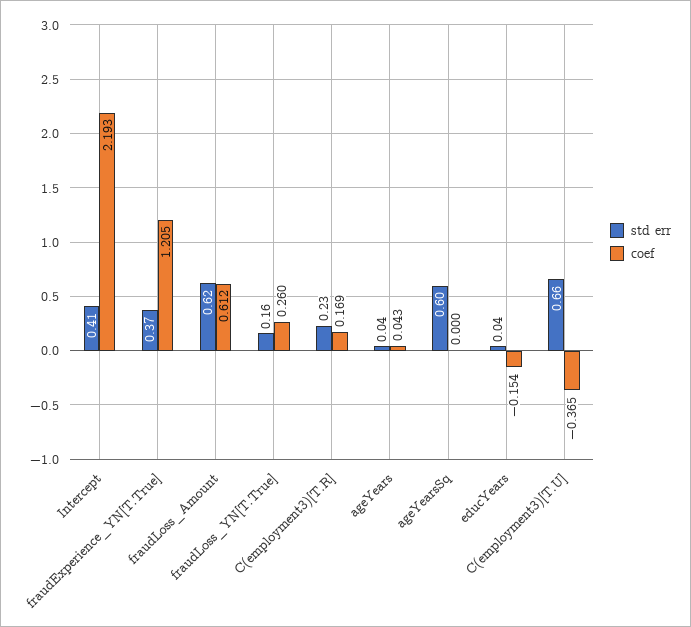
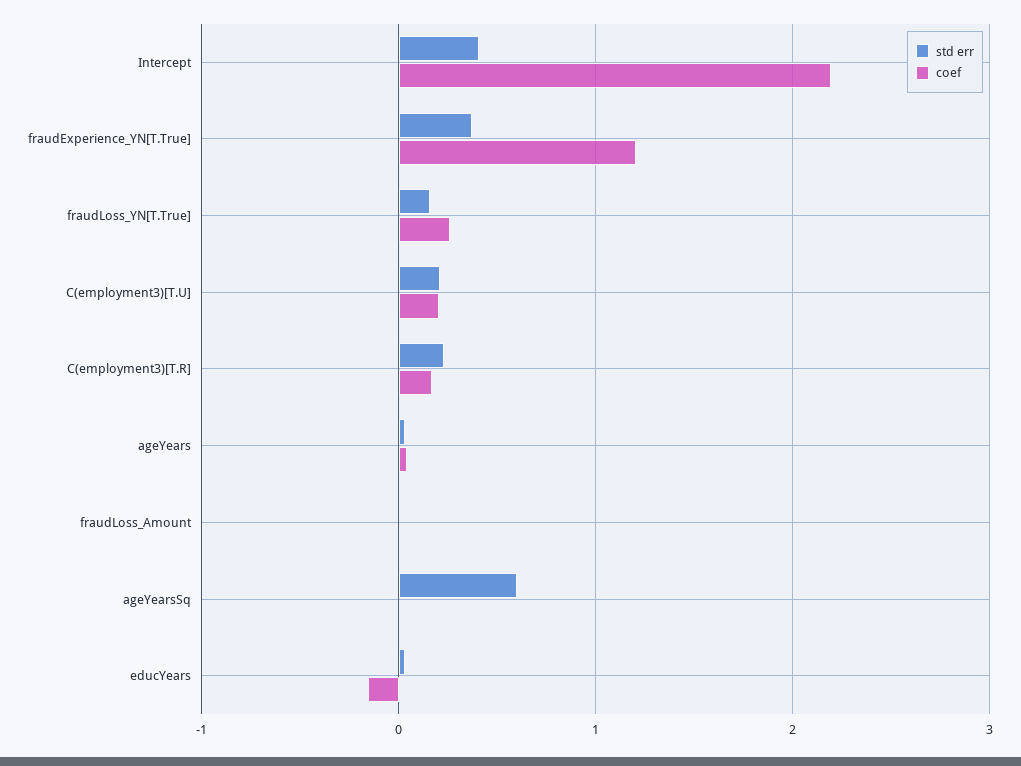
  {
    "std err": {
      "Intercept": 0.41,
      "fraudExperience_YN[T.True]": 0.37,
-     "fraudLoss_Amount": 0.62,
+     "fraudLoss_Amount": 0,
      "fraudLoss_YN[T.True]": 0.16,
      "C(employment3)[T.R]": 0.23,
      "ageYears": 0.04,
      "ageYearsSq": 0.6,
      "educYears": 0.04,
-     "C(employment3)[T.U]": 0.66
+     "C(employment3)[T.U]": 0.2
    },
    "coef": {
      "Intercept": 2.193,
      "fraudExperience_YN[T.True]": 1.205,
-     "fraudLoss_Amount": 0.612,
+     "fraudLoss_Amount": 0,
      "fraudLoss_YN[T.True]": 0.26,
      "C(employment3)[T.R]": 0.169,
      "ageYears": 0.043,
      "ageYearsSq": 0,
      "educYears": -0.154,
-     "C(employment3)[T.U]": -0.365
+     "C(employment3)[T.U]": 0.2
    }
  }

